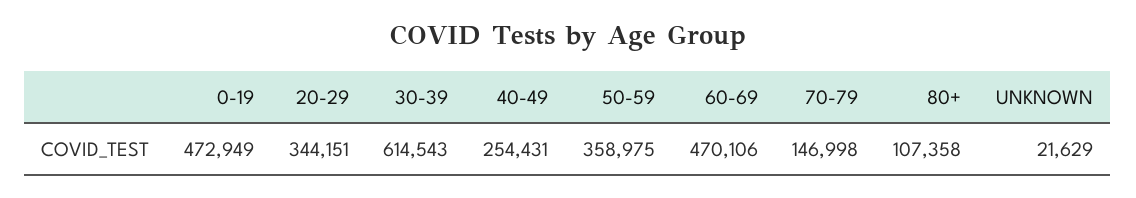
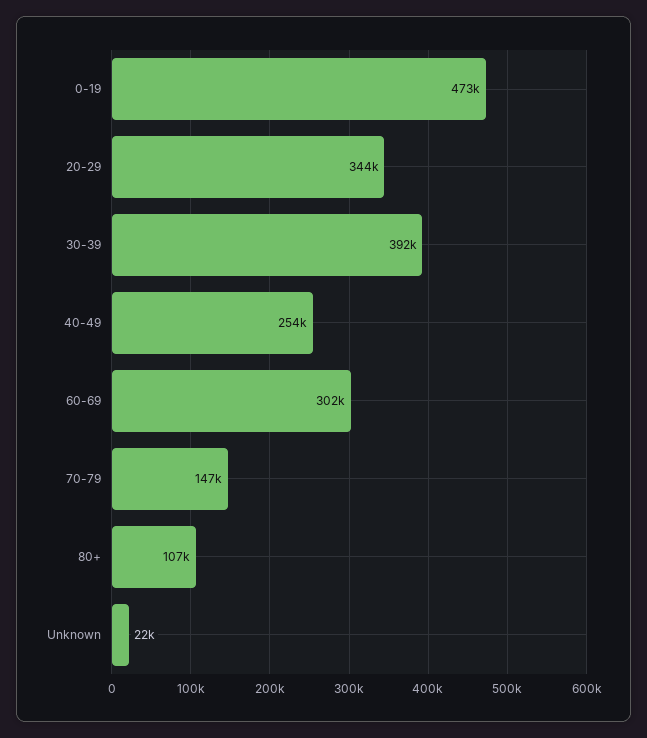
  {
    "0-19": 472949,
    "20-29": 344151,
-   "30-39": 614543,
+   "30-39": 392000,
    "40-49": 254431,
-   "50-59": 358975,
-   "60-69": 470106,
+   "60-69": 302000,
    "70-79": 146998,
    "80+": 107358,
    "UNKNOWN": 21629
  }

